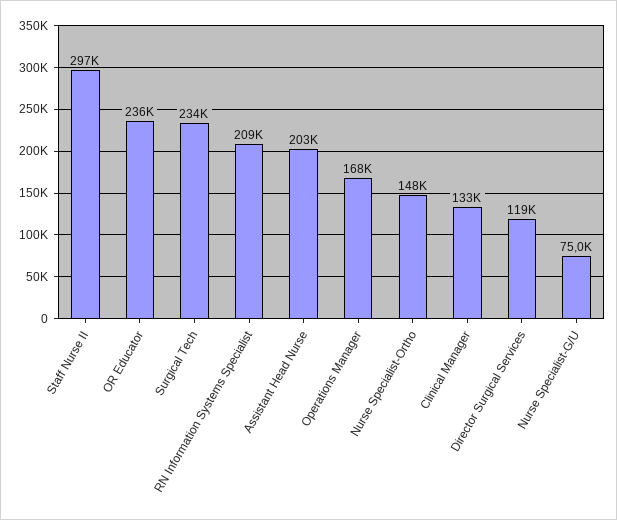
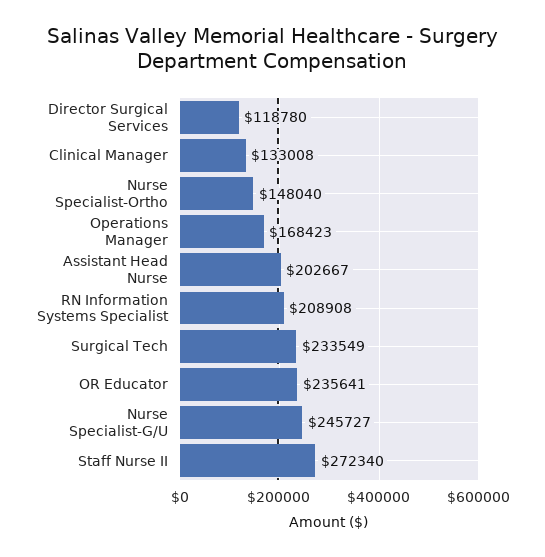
  {
-   "Staff Nurse II": 297000,
+   "Staff Nurse II": 272340,
    "OR Educator": 235641,
    "Surgical Tech": 233549,
    "RN Information Systems Specialist": 208908,
    "Assistant Head Nurse": 202667,
    "Operations Manager": 168423,
    "Nurse Specialist-Ortho": 148040,
    "Clinical Manager": 133008,
    "Director Surgical Services": 118780,
-   "Nurse Specialist-G/U": 75000
+   "Nurse Specialist-G/U": 245727
  }

